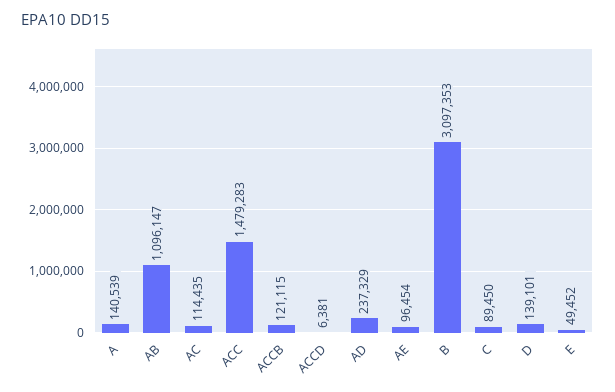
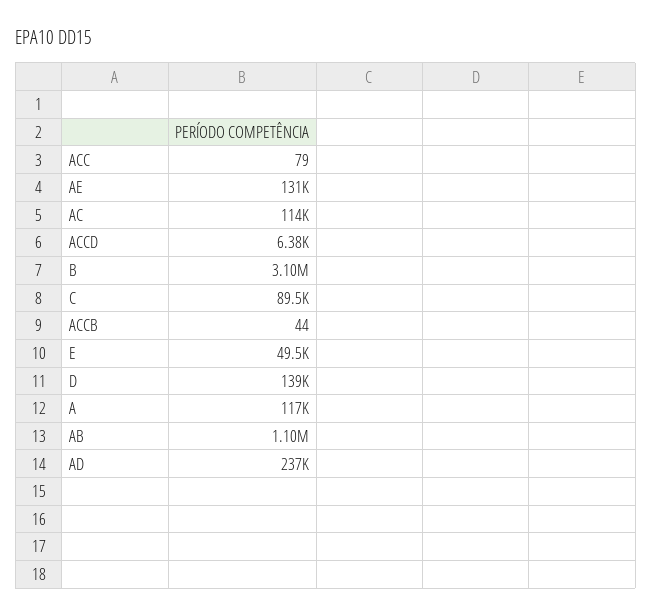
  {
-   "A": 140539,
+   "A": 117000,
    "AB": 1096147,
    "AC": 114435,
-   "ACC": 1479283,
+   "ACC": 79,
-   "ACCB": 121115,
+   "ACCB": 44,
    "ACCD": 6381,
    "AD": 237329,
-   "AE": 96454,
+   "AE": 131000,
    "B": 3097353,
    "C": 89450,
    "D": 139101,
    "E": 49452
  }

